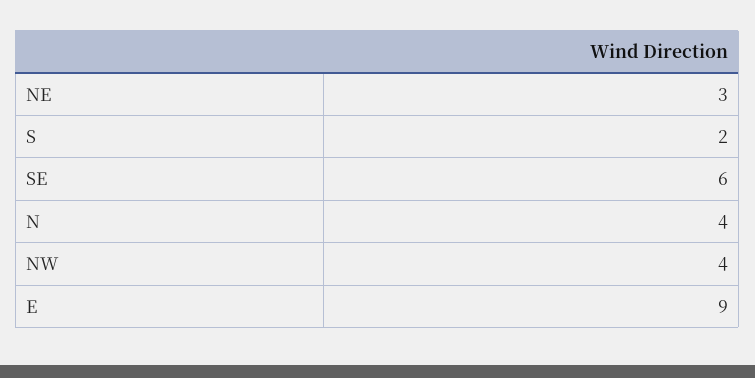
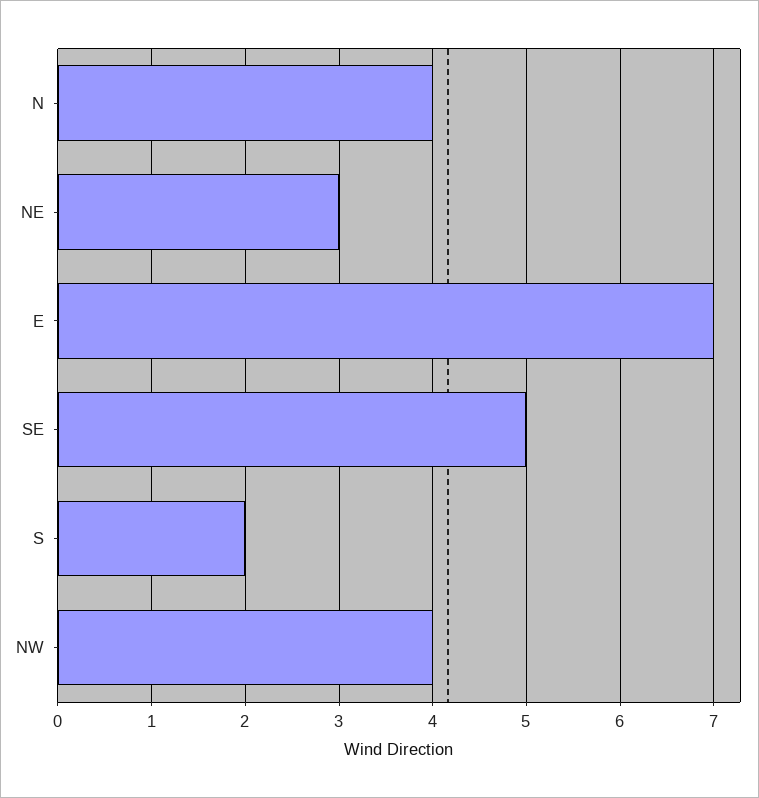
  {
    "NE": 3,
    "S": 2,
-   "SE": 6,
+   "SE": 5,
    "N": 4,
    "NW": 4,
-   "E": 9
+   "E": 7
  }

